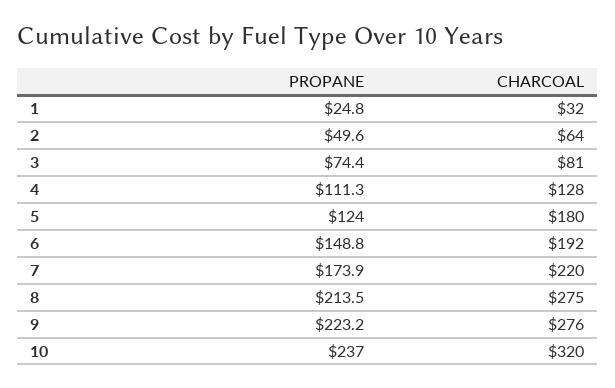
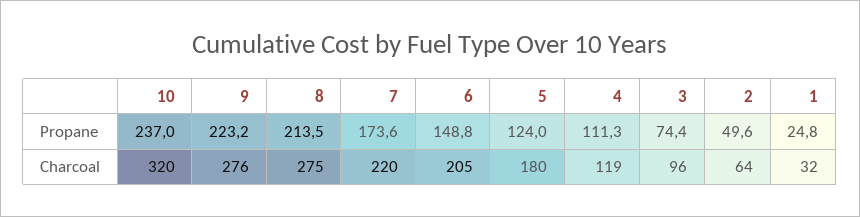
  {
    "PROPANE": {
      "1": 24.8,
      "2": 49.6,
      "3": 74.4,
      "4": 111.3,
      "5": 124,
      "6": 148.8,
-     "7": 173.9,
+     "7": 173.6,
      "8": 213.5,
      "9": 223.2,
      "10": 237
    },
    "CHARCOAL": {
      "1": 32,
      "2": 64,
-     "3": 81,
+     "3": 96,
-     "4": 128,
+     "4": 119,
      "5": 180,
-     "6": 192,
+     "6": 205,
      "7": 220,
      "8": 275,
      "9": 276,
      "10": 320
    }
  }

